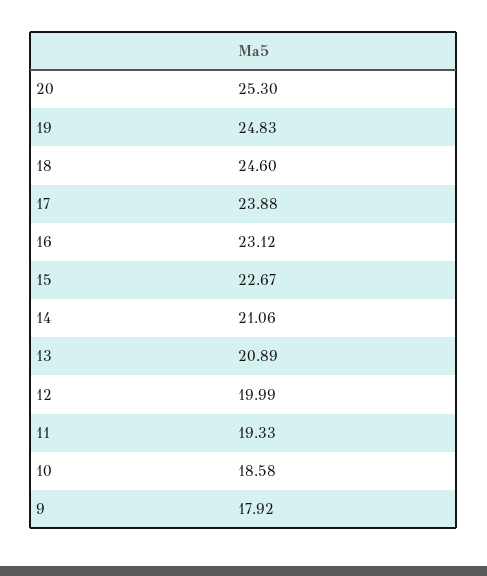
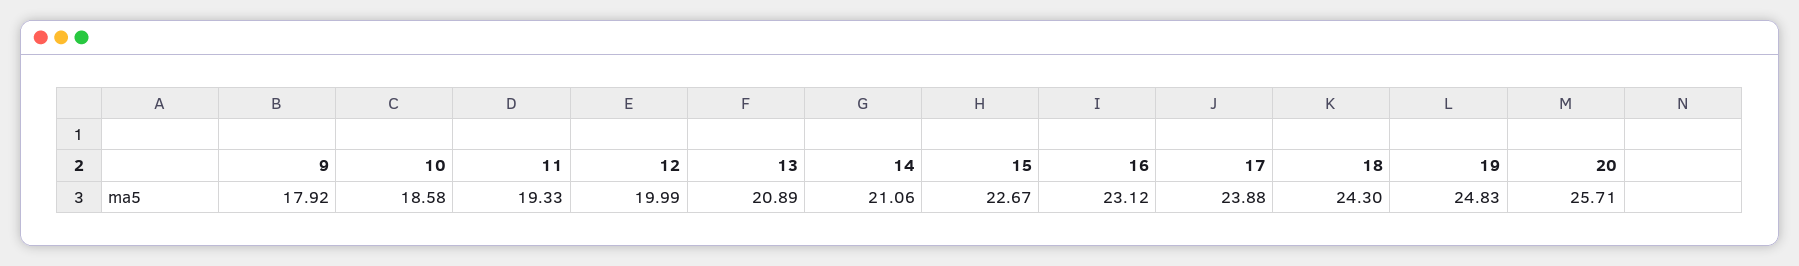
  {
-   "20": 25.3,
+   "20": 25.71,
    "19": 24.83,
-   "18": 24.6,
+   "18": 24.3,
    "17": 23.88,
    "16": 23.12,
    "15": 22.67,
    "14": 21.06,
    "13": 20.89,
    "12": 19.99,
    "11": 19.33,
    "10": 18.58,
    "9": 17.92
  }

